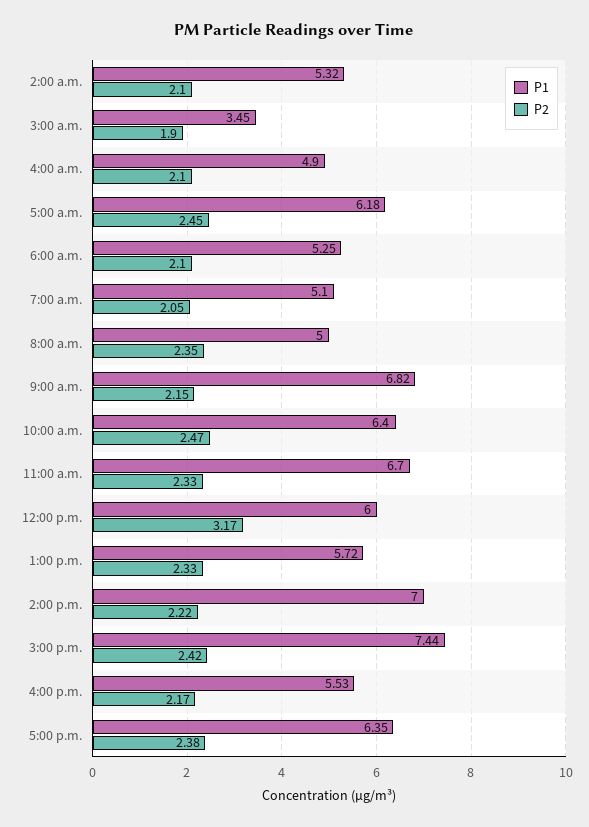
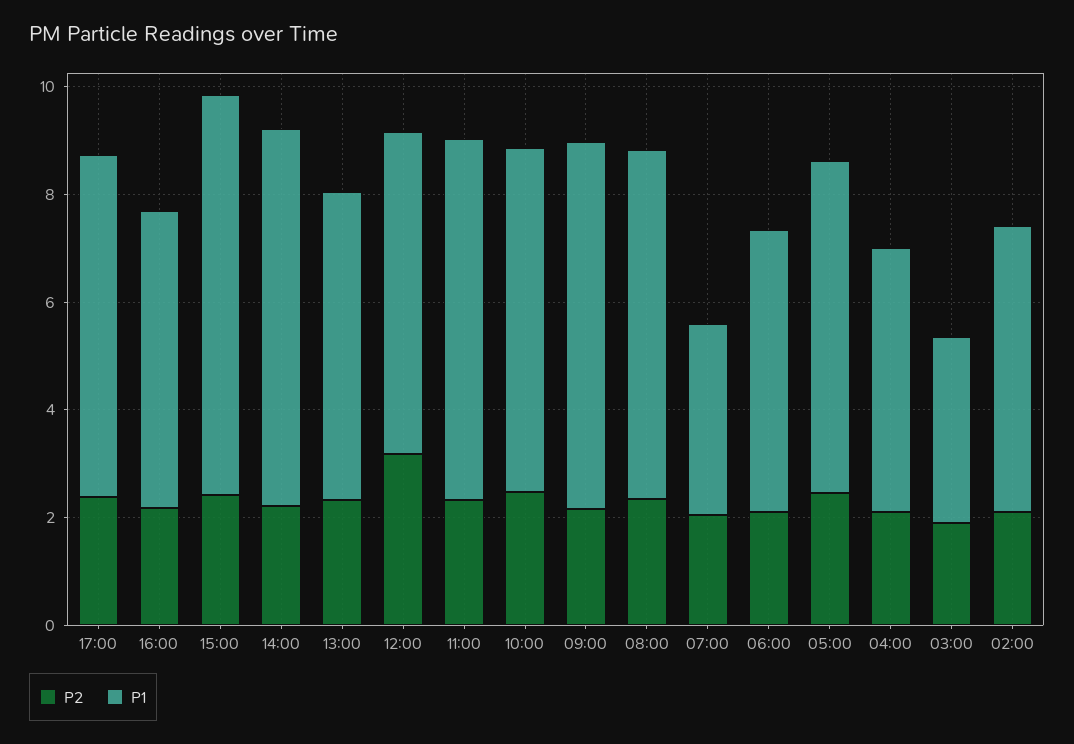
  {
    "P1": {
      "2:00 a.m.": 5.32,
      "3:00 a.m.": 3.45,
      "4:00 a.m.": 4.9,
      "5:00 a.m.": 6.18,
      "6:00 a.m.": 5.25,
-     "7:00 a.m.": 5.1,
+     "7:00 a.m.": 3.5,
-     "8:00 a.m.": 5,
+     "8:00 a.m.": 6.5,
      "9:00 a.m.": 6.82,
      "10:00 a.m.": 6.4,
      "11:00 a.m.": 6.7,
      "12:00 p.m.": 6,
      "1:00 p.m.": 5.72,
      "2:00 p.m.": 7,
      "3:00 p.m.": 7.44,
      "4:00 p.m.": 5.53,
      "5:00 p.m.": 6.35
    },
    "P2": {
      "2:00 a.m.": 2.1,
      "3:00 a.m.": 1.9,
      "4:00 a.m.": 2.1,
      "5:00 a.m.": 2.45,
      "6:00 a.m.": 2.1,
      "7:00 a.m.": 2.05,
      "8:00 a.m.": 2.35,
      "9:00 a.m.": 2.15,
      "10:00 a.m.": 2.47,
      "11:00 a.m.": 2.33,
      "12:00 p.m.": 3.17,
      "1:00 p.m.": 2.33,
      "2:00 p.m.": 2.22,
      "3:00 p.m.": 2.42,
      "4:00 p.m.": 2.17,
      "5:00 p.m.": 2.38
    }
  }

